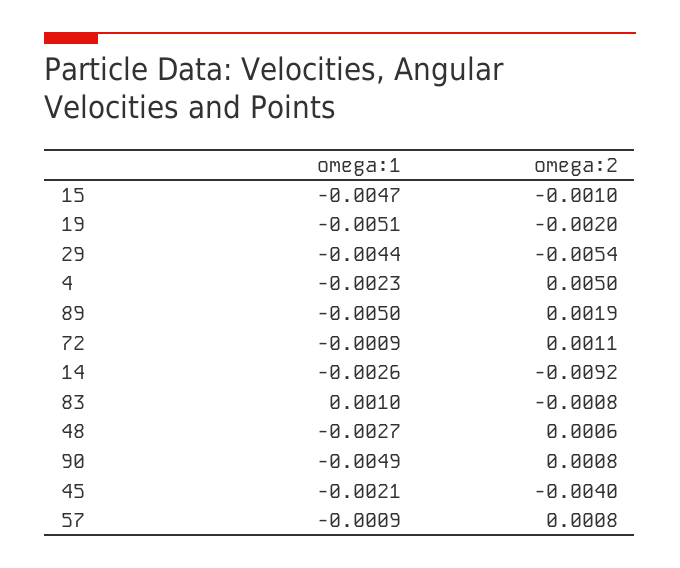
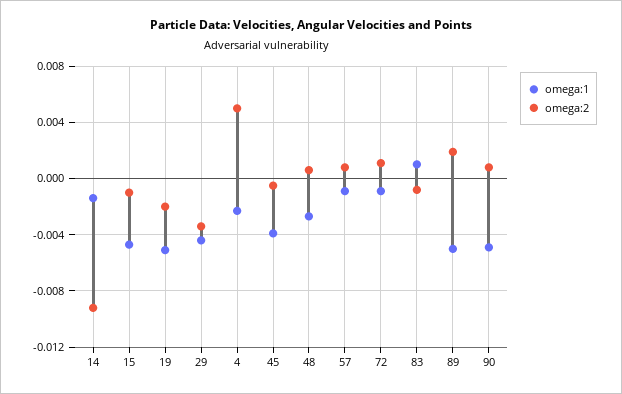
  {
    "omega:1": {
      "15": -0.0047,
      "19": -0.0051,
      "29": -0.0044,
      "4": -0.0023,
      "89": -0.005,
      "72": -0.0009,
-     "14": -0.0026,
+     "14": -0.0015,
      "83": 0.001,
      "48": -0.0027,
      "90": -0.0049,
-     "45": -0.0021,
+     "45": -0.004,
      "57": -0.0009
    },
    "omega:2": {
      "15": -0.001,
      "19": -0.002,
-     "29": -0.0054,
+     "29": -0.0035,
      "4": 0.005,
      "89": 0.0019,
      "72": 0.0011,
      "14": -0.0092,
      "83": -0.0008,
      "48": 0.0006,
      "90": 0.0008,
-     "45": -0.004,
+     "45": -0.0005,
      "57": 0.0008
    }
  }

